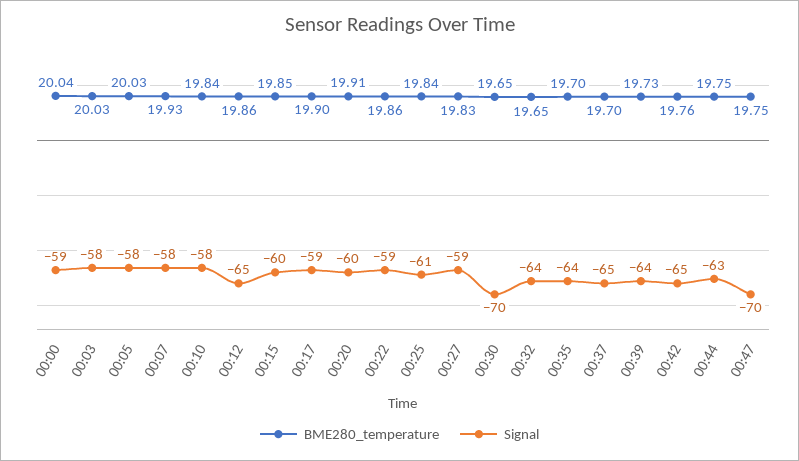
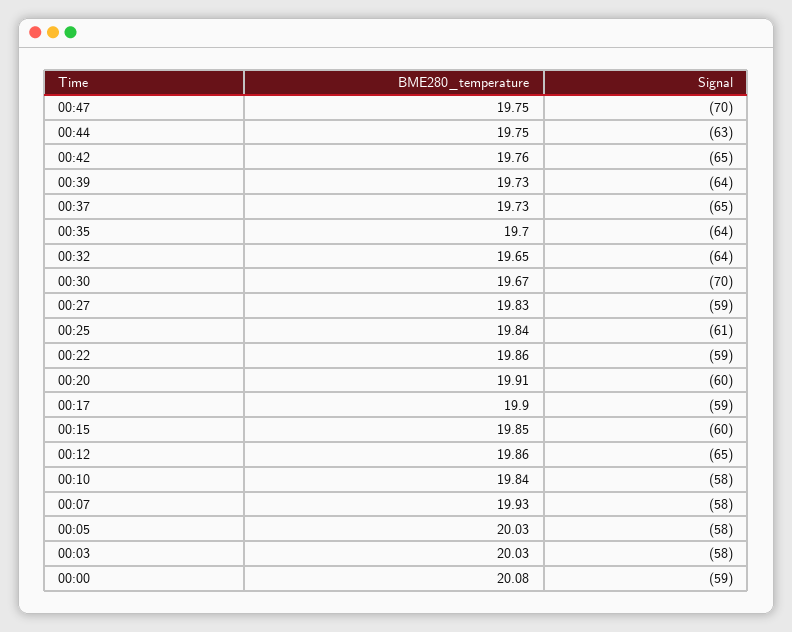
  {
    "BME280_temperature": {
-     "00:00": 20.04,
+     "00:00": 20.08,
      "00:03": 20.03,
      "00:05": 20.03,
      "00:07": 19.93,
      "00:10": 19.84,
      "00:12": 19.86,
      "00:15": 19.85,
      "00:17": 19.9,
      "00:20": 19.91,
      "00:22": 19.86,
      "00:25": 19.84,
      "00:27": 19.83,
-     "00:30": 19.65,
+     "00:30": 19.67,
      "00:32": 19.65,
      "00:35": 19.7,
-     "00:37": 19.7,
+     "00:37": 19.73,
      "00:39": 19.73,
      "00:42": 19.76,
      "00:44": 19.75,
      "00:47": 19.75
    },
    "Signal": {
      "00:00": -59,
      "00:03": -58,
      "00:05": -58,
      "00:07": -58,
      "00:10": -58,
      "00:12": -65,
      "00:15": -60,
      "00:17": -59,
      "00:20": -60,
      "00:22": -59,
      "00:25": -61,
      "00:27": -59,
      "00:30": -70,
      "00:32": -64,
      "00:35": -64,
      "00:37": -65,
      "00:39": -64,
      "00:42": -65,
      "00:44": -63,
      "00:47": -70
    }
  }

